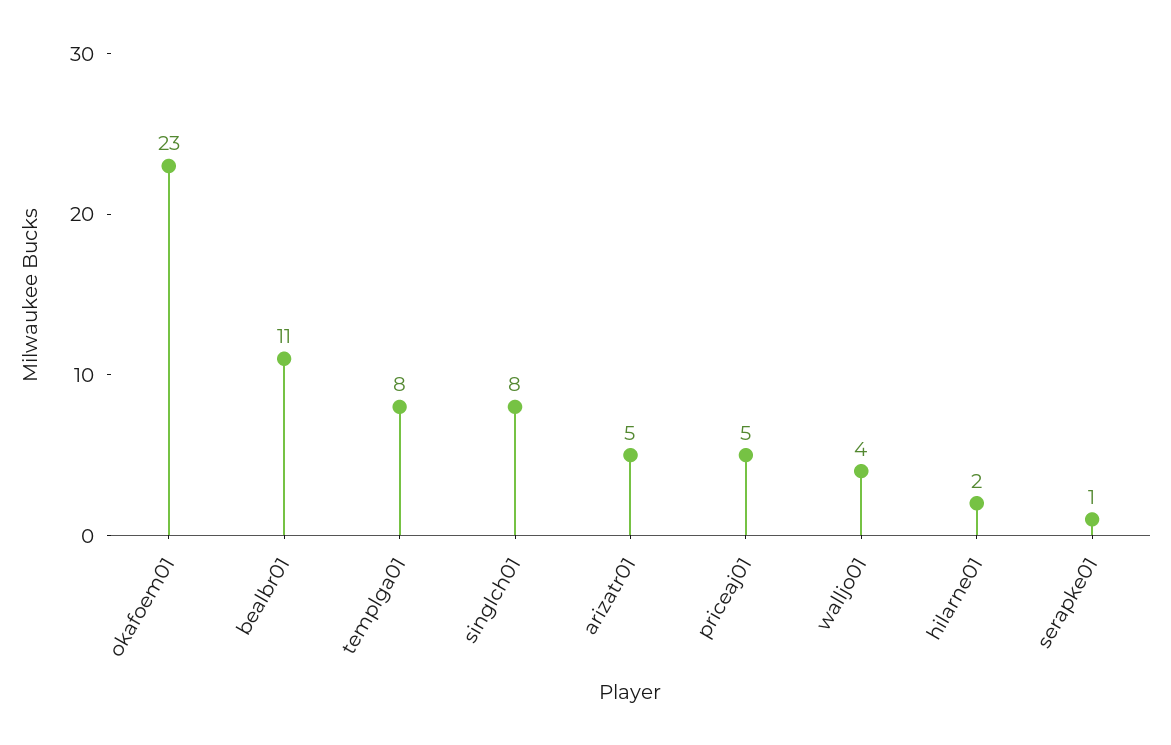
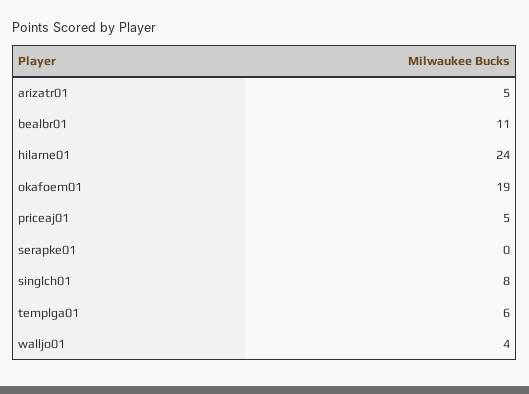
  {
-   "okafoem01": 23,
+   "okafoem01": 19,
    "bealbr01": 11,
-   "templga01": 8,
+   "templga01": 6,
    "singlch01": 8,
    "arizatr01": 5,
    "priceaj01": 5,
    "walljo01": 4,
-   "hilarne01": 2,
+   "hilarne01": 24,
-   "serapke01": 1
+   "serapke01": 0
  }

